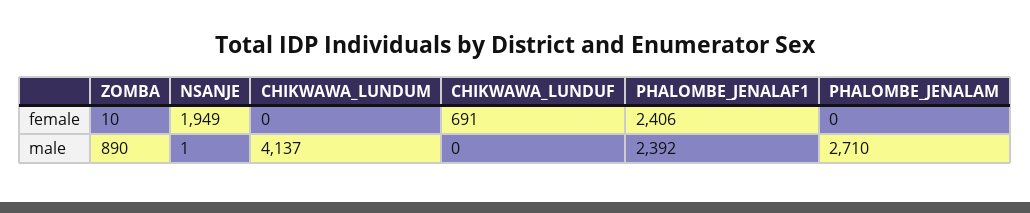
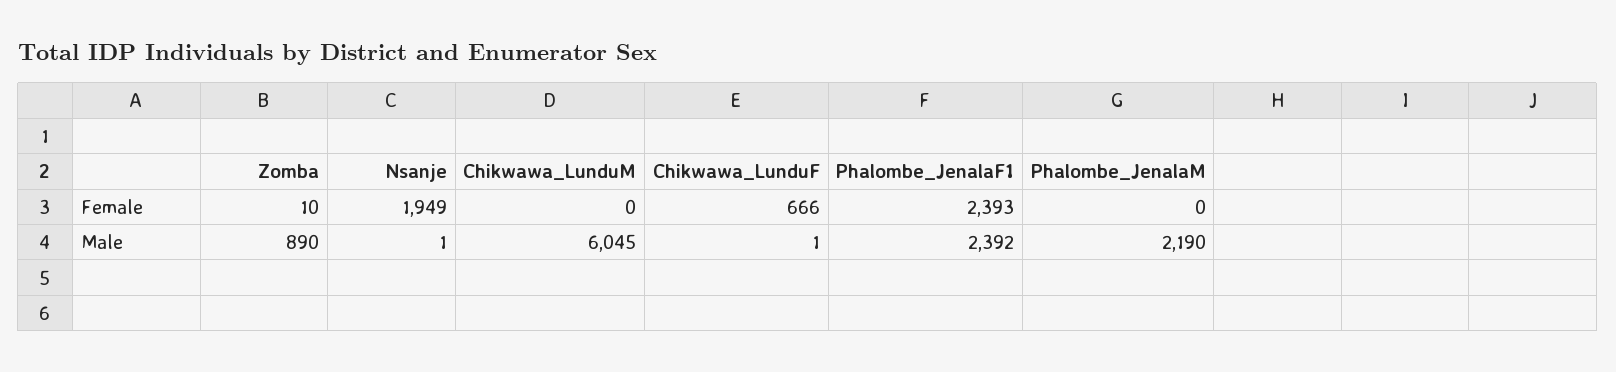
  {
    "ZOMBA": {
      "female": 10,
      "male": 890
    },
    "NSANJE": {
      "female": 1949,
      "male": 1
    },
    "CHIKWAWA_LUNDUM": {
      "female": 0,
-     "male": 4137
+     "male": 6045
    },
    "CHIKWAWA_LUNDUF": {
-     "female": 691,
+     "female": 666,
-     "male": 0
+     "male": 1
    },
    "PHALOMBE_JENALAF1": {
-     "female": 2406,
+     "female": 2393,
      "male": 2392
    },
    "PHALOMBE_JENALAM": {
      "female": 0,
-     "male": 2710
+     "male": 2190
    }
  }

